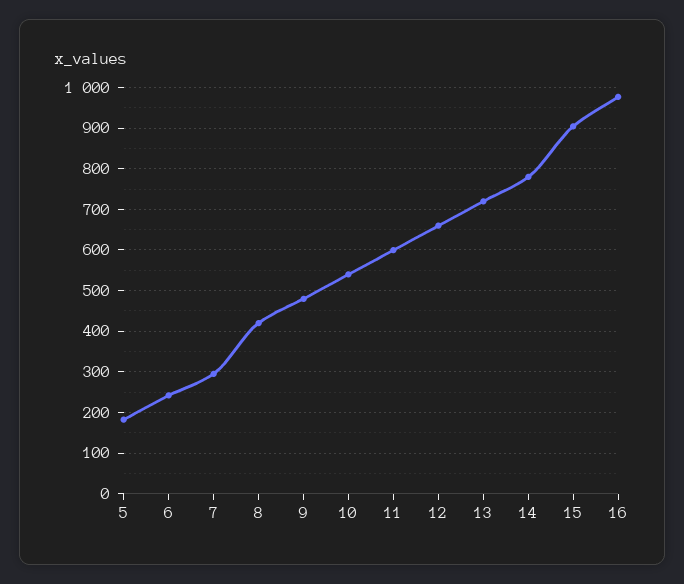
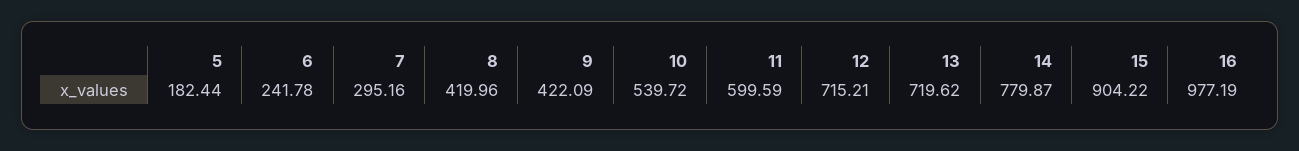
  {
    "5": 182.44,
    "6": 241.78,
    "7": 295.16,
    "8": 419.96,
-   "9": 480,
+   "9": 422.09,
    "10": 539.72,
    "11": 599.59,
-   "12": 660,
+   "12": 715.21,
    "13": 719.62,
    "14": 779.87,
    "15": 904.22,
    "16": 977.19
  }

